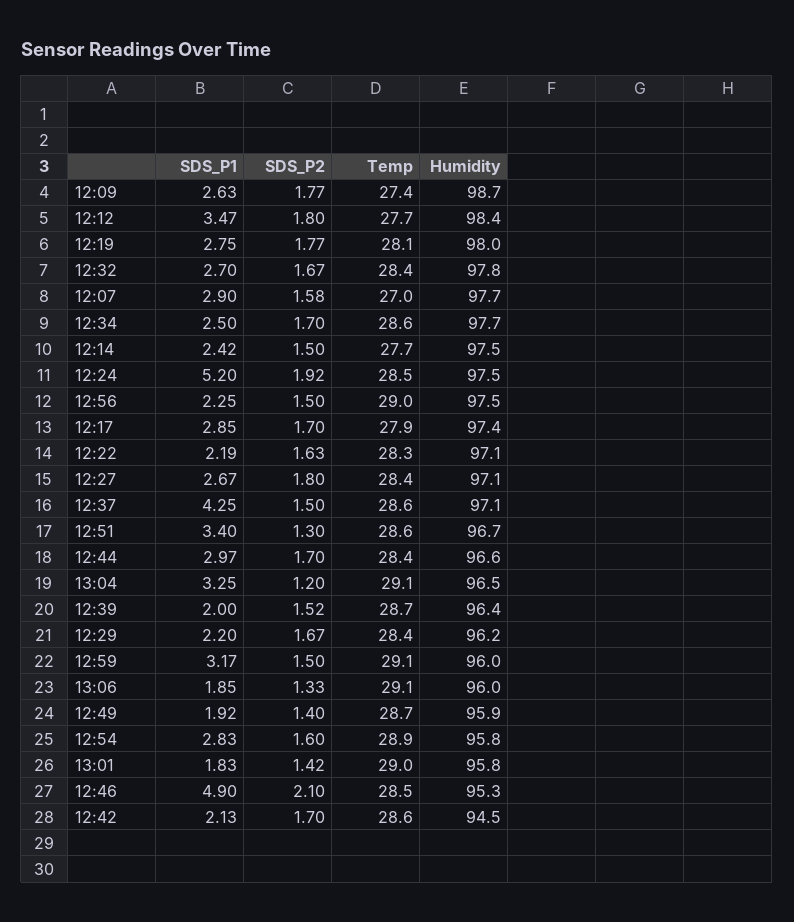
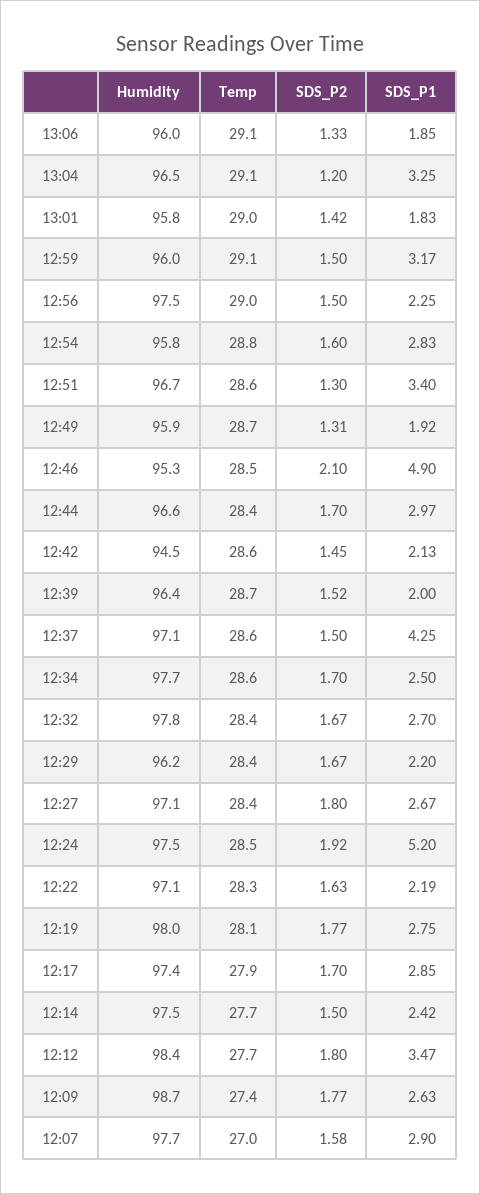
  {
    "SDS_P1": {
      "12:09": 2.63,
      "12:12": 3.47,
      "12:19": 2.75,
      "12:32": 2.7,
      "12:07": 2.9,
      "12:34": 2.5,
      "12:14": 2.42,
      "12:24": 5.2,
      "12:56": 2.25,
      "12:17": 2.85,
      "12:22": 2.19,
      "12:27": 2.67,
      "12:37": 4.25,
      "12:51": 3.4,
      "12:44": 2.97,
      "13:04": 3.25,
      "12:39": 2,
      "12:29": 2.2,
      "12:59": 3.17,
      "13:06": 1.85,
      "12:49": 1.92,
      "12:54": 2.83,
      "13:01": 1.83,
      "12:46": 4.9,
      "12:42": 2.13
    },
    "SDS_P2": {
      "12:09": 1.77,
      "12:12": 1.8,
      "12:19": 1.77,
      "12:32": 1.67,
      "12:07": 1.58,
      "12:34": 1.7,
      "12:14": 1.5,
      "12:24": 1.92,
      "12:56": 1.5,
      "12:17": 1.7,
      "12:22": 1.63,
      "12:27": 1.8,
      "12:37": 1.5,
      "12:51": 1.3,
      "12:44": 1.7,
      "13:04": 1.2,
      "12:39": 1.52,
      "12:29": 1.67,
      "12:59": 1.5,
      "13:06": 1.33,
-     "12:49": 1.4,
+     "12:49": 1.31,
      "12:54": 1.6,
      "13:01": 1.42,
      "12:46": 2.1,
-     "12:42": 1.7
+     "12:42": 1.45
    },
    "Temp": {
      "12:09": 27.4,
      "12:12": 27.7,
      "12:19": 28.1,
      "12:32": 28.4,
      "12:07": 27,
      "12:34": 28.6,
      "12:14": 27.7,
      "12:24": 28.5,
      "12:56": 29,
      "12:17": 27.9,
      "12:22": 28.3,
      "12:27": 28.4,
      "12:37": 28.6,
      "12:51": 28.6,
      "12:44": 28.4,
      "13:04": 29.1,
      "12:39": 28.7,
      "12:29": 28.4,
      "12:59": 29.1,
      "13:06": 29.1,
      "12:49": 28.7,
-     "12:54": 28.9,
+     "12:54": 28.8,
      "13:01": 29,
      "12:46": 28.5,
      "12:42": 28.6
    },
    "Humidity": {
      "12:09": 98.7,
      "12:12": 98.4,
      "12:19": 98,
      "12:32": 97.8,
      "12:07": 97.7,
      "12:34": 97.7,
      "12:14": 97.5,
      "12:24": 97.5,
      "12:56": 97.5,
      "12:17": 97.4,
      "12:22": 97.1,
      "12:27": 97.1,
      "12:37": 97.1,
      "12:51": 96.7,
      "12:44": 96.6,
      "13:04": 96.5,
      "12:39": 96.4,
      "12:29": 96.2,
      "12:59": 96,
      "13:06": 96,
      "12:49": 95.9,
      "12:54": 95.8,
      "13:01": 95.8,
      "12:46": 95.3,
      "12:42": 94.5
    }
  }

